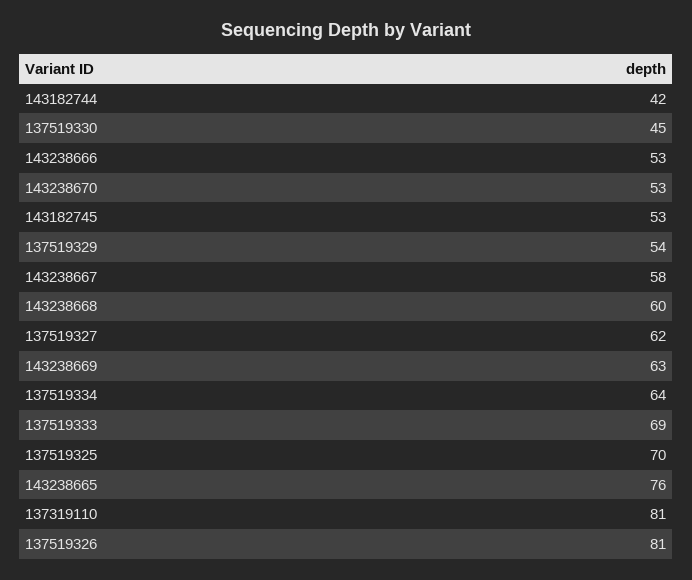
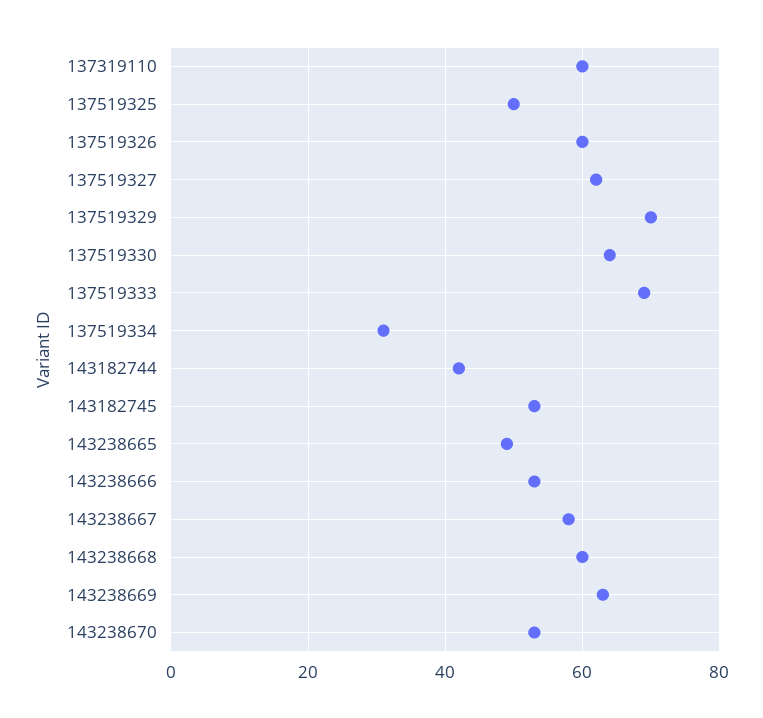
  {
    "143182744": 42,
-   "137519330": 45,
+   "137519330": 65,
    "143238666": 53,
    "143238670": 53,
    "143182745": 53,
-   "137519329": 54,
+   "137519329": 70,
    "143238667": 58,
    "143238668": 60,
    "137519327": 62,
    "143238669": 63,
-   "137519334": 64,
+   "137519334": 30,
    "137519333": 69,
-   "137519325": 70,
+   "137519325": 50,
-   "143238665": 76,
+   "143238665": 50,
-   "137319110": 81,
+   "137319110": 60,
-   "137519326": 81
+   "137519326": 60
  }

